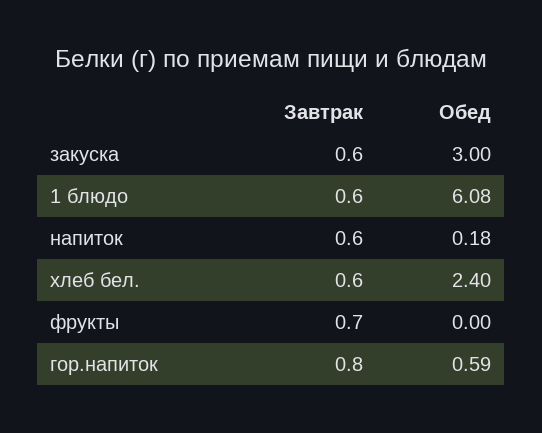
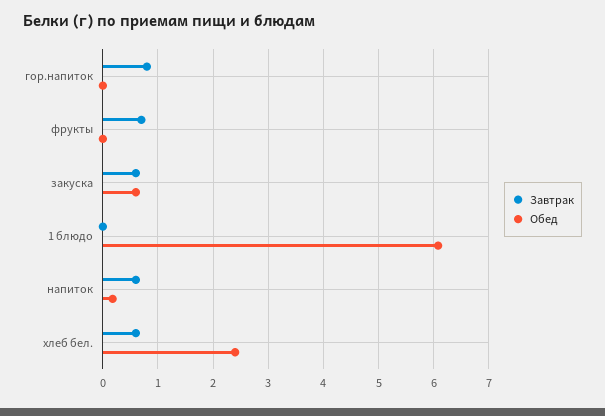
  {
    "Завтрак": {
      "закуска": 0.6,
-     "1 блюдо": 0.6,
+     "1 блюдо": 0,
      "напиток": 0.6,
      "хлеб бел.": 0.6,
      "фрукты": 0.7,
      "гор.напиток": 0.8
    },
    "Обед": {
-     "закуска": 3,
+     "закуска": 0.6,
      "1 блюдо": 6.08,
      "напиток": 0.18,
      "хлеб бел.": 2.4,
      "фрукты": 0,
-     "гор.напиток": 0.59
+     "гор.напиток": 0
    }
  }

